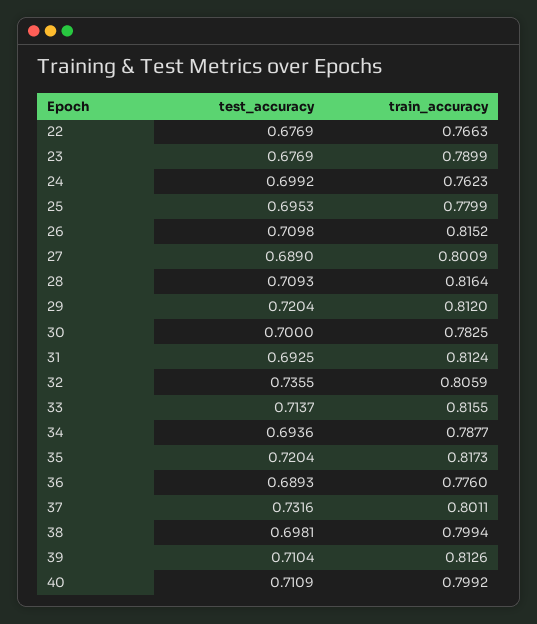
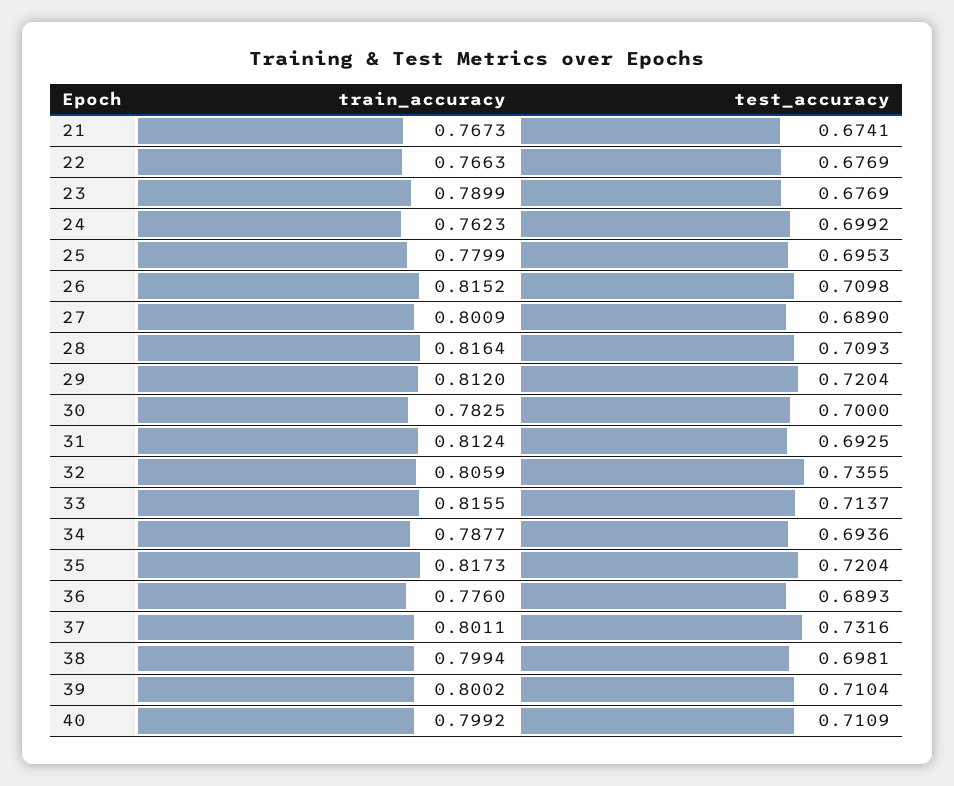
  {
    "test_accuracy": {
      "22": 0.6769,
      "23": 0.6769,
      "24": 0.6992,
      "25": 0.6953,
      "26": 0.7098,
      "27": 0.689,
      "28": 0.7093,
      "29": 0.7204,
      "30": 0.7,
      "31": 0.6925,
      "32": 0.7355,
      "33": 0.7137,
      "34": 0.6936,
      "35": 0.7204,
      "36": 0.6893,
      "37": 0.7316,
      "38": 0.6981,
      "39": 0.7104,
-     "40": 0.7109
+     "40": 0.7109,
+     "21": 0.6741
    },
    "train_accuracy": {
      "22": 0.7663,
      "23": 0.7899,
      "24": 0.7623,
      "25": 0.7799,
      "26": 0.8152,
      "27": 0.8009,
      "28": 0.8164,
      "29": 0.812,
      "30": 0.7825,
      "31": 0.8124,
      "32": 0.8059,
      "33": 0.8155,
      "34": 0.7877,
      "35": 0.8173,
      "36": 0.776,
      "37": 0.8011,
      "38": 0.7994,
-     "39": 0.8126,
+     "39": 0.8002,
-     "40": 0.7992
+     "40": 0.7992,
+     "21": 0.7673
    }
  }

